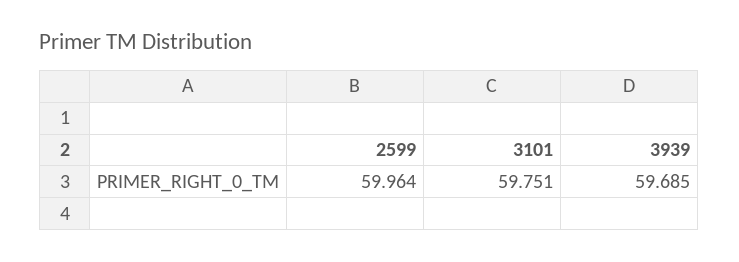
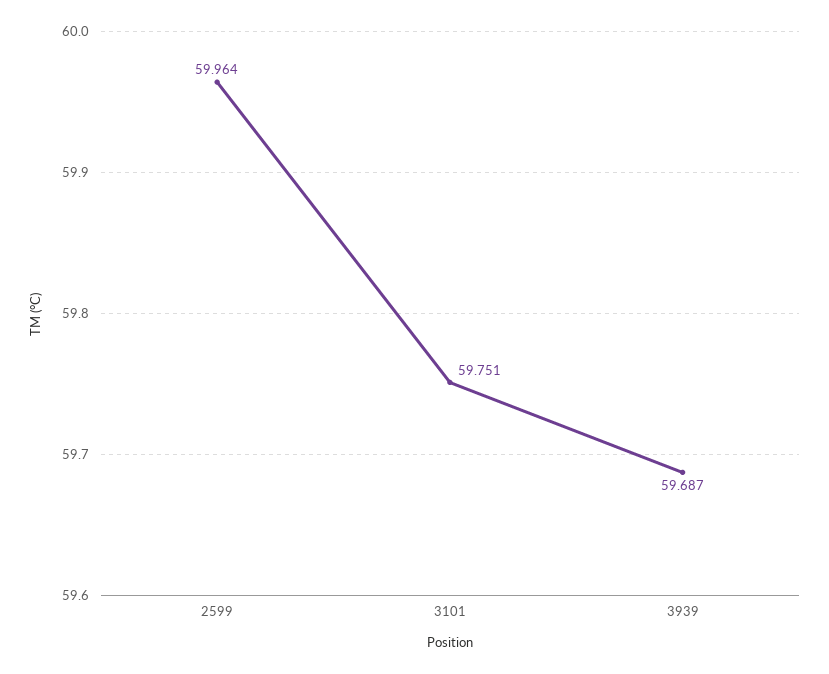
  {
    "2599": 59.964,
    "3101": 59.751,
-   "3939": 59.685
+   "3939": 59.687
  }

